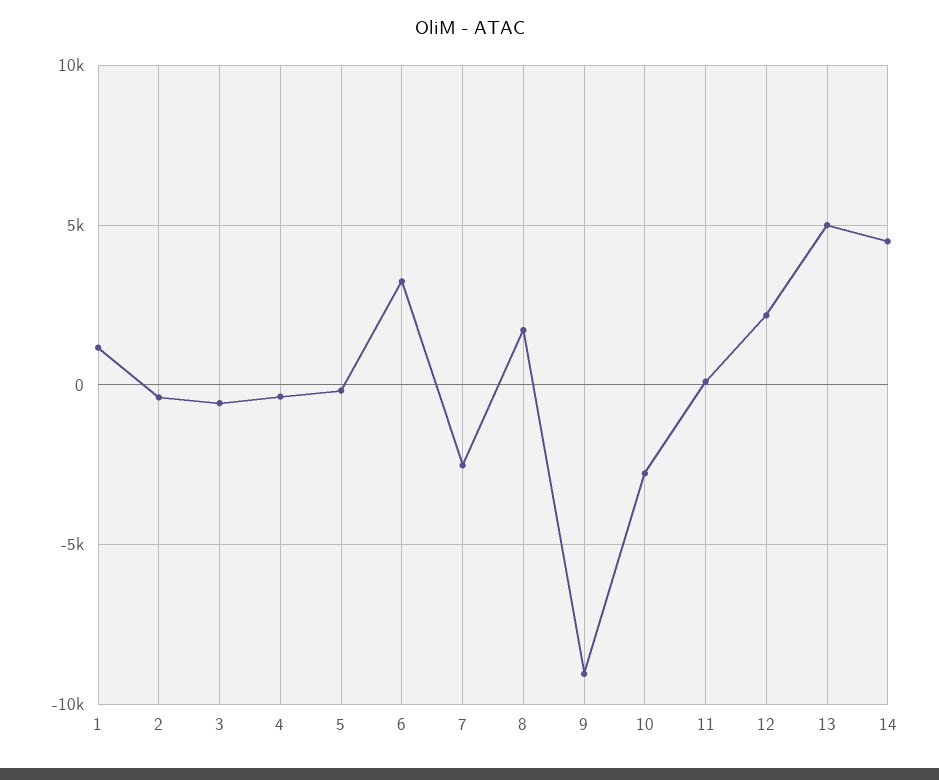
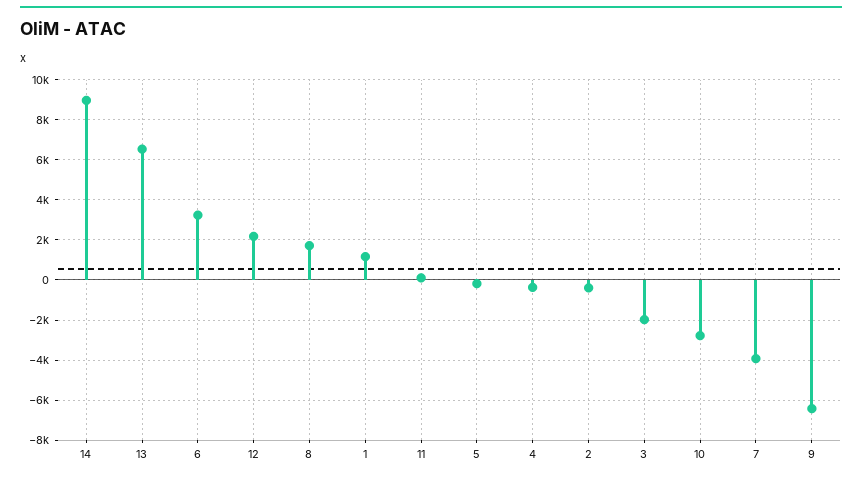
  {
    "1": 1000,
    "2": -500,
-   "3": -500,
+   "3": -2000,
    "4": -500,
    "5": 0,
    "6": 3000,
-   "7": -2500,
+   "7": -4000,
    "8": 1500,
-   "9": -9000,
+   "9": -6500,
    "10": -3000,
    "11": 0,
    "12": 2000,
-   "13": 5000,
+   "13": 6500,
-   "14": 4500
+   "14": 9000
  }

